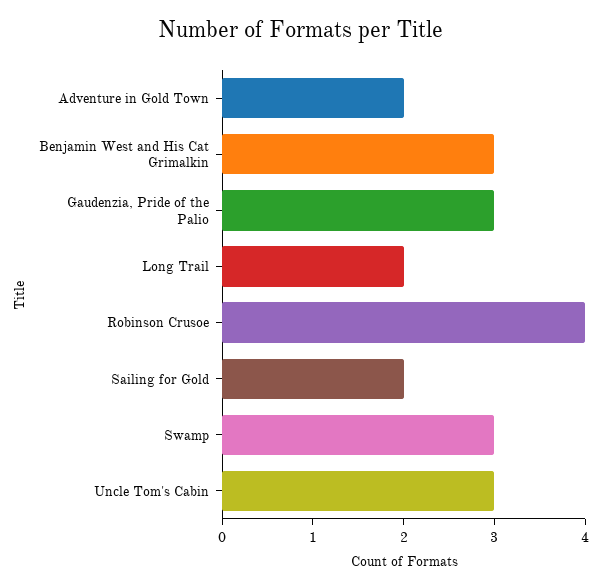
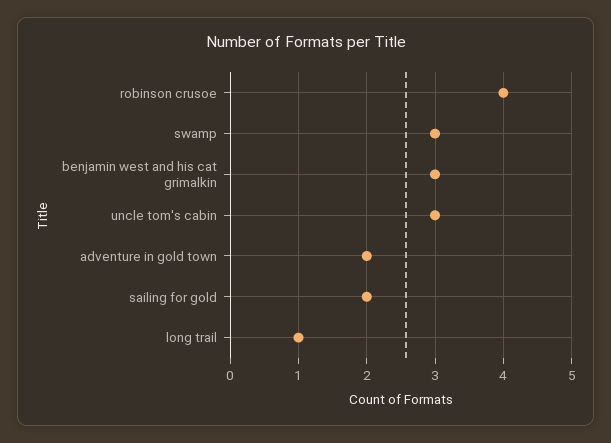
  {
    "Adventure in Gold Town": 2,
    "Benjamin West and His Cat Grimalkin": 3,
-   "Gaudenzia, Pride of the Palio": 3,
-   "Long Trail": 2,
+   "Long Trail": 1,
    "Robinson Crusoe": 4,
    "Sailing for Gold": 2,
    "Swamp": 3,
    "Uncle Tom's Cabin": 3
  }

